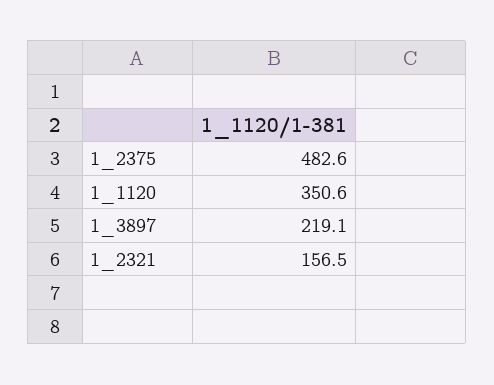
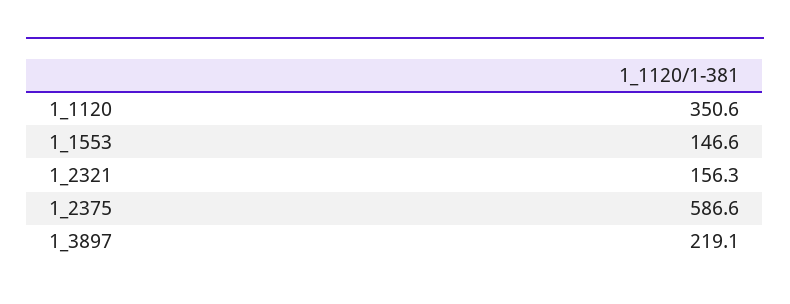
  {
-   "1_2375": 482.6,
+   "1_2375": 586.6,
    "1_1120": 350.6,
    "1_3897": 219.1,
-   "1_2321": 156.5
+   "1_2321": 156.3,
+   "1_1553": 146.6
  }

